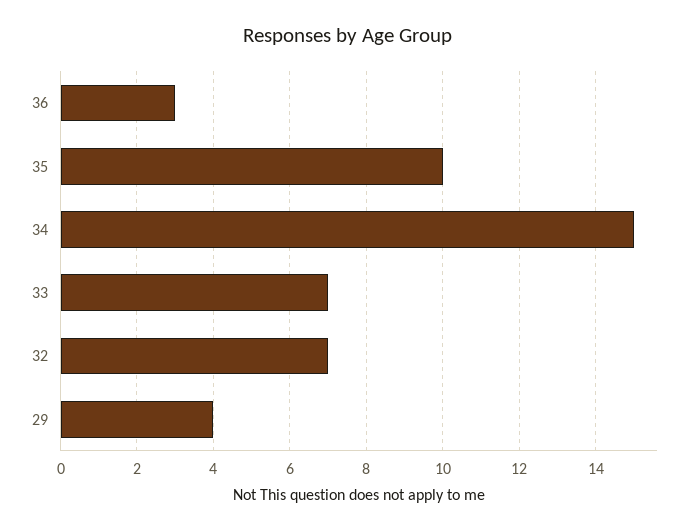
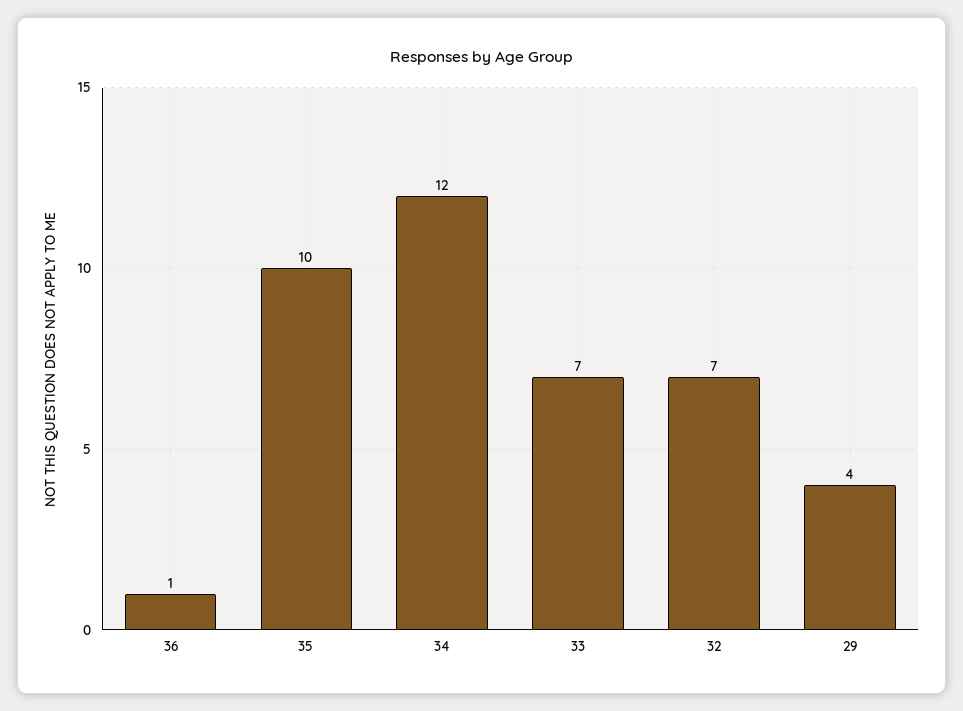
  {
-   "36": 3,
+   "36": 1,
    "35": 10,
-   "34": 15,
+   "34": 12,
    "33": 7,
    "32": 7,
    "29": 4
  }

